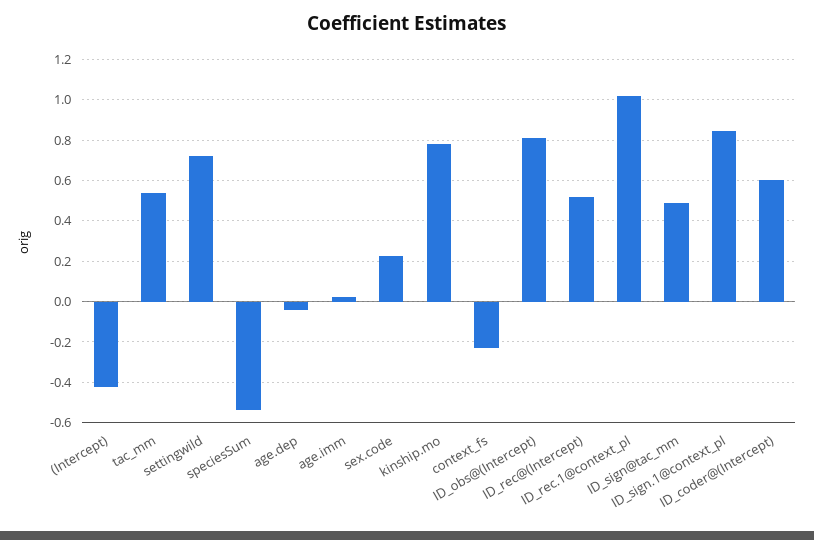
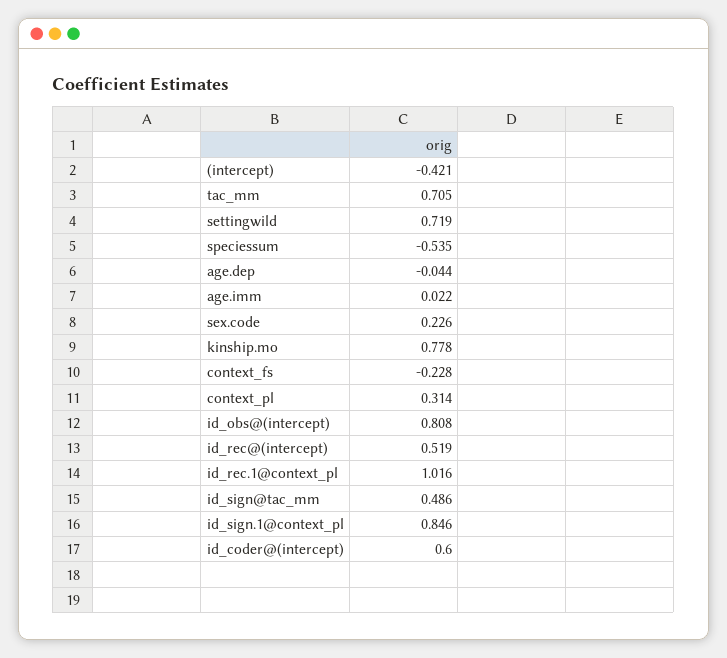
  {
    "(Intercept)": -0.421,
-   "tac_mm": 0.55,
+   "tac_mm": 0.705,
    "settingwild": 0.719,
    "speciesSum": -0.535,
    "age.dep": -0.044,
    "age.imm": 0.022,
    "sex.code": 0.226,
    "kinship.mo": 0.778,
    "context_fs": -0.228,
    "ID_obs@(Intercept)": 0.808,
    "ID_rec@(Intercept)": 0.519,
    "ID_rec.1@context_pl": 1.016,
    "ID_sign@tac_mm": 0.486,
    "ID_sign.1@context_pl": 0.846,
-   "ID_coder@(Intercept)": 0.6
+   "ID_coder@(Intercept)": 0.6,
+   "context_pl": 0.314
  }

